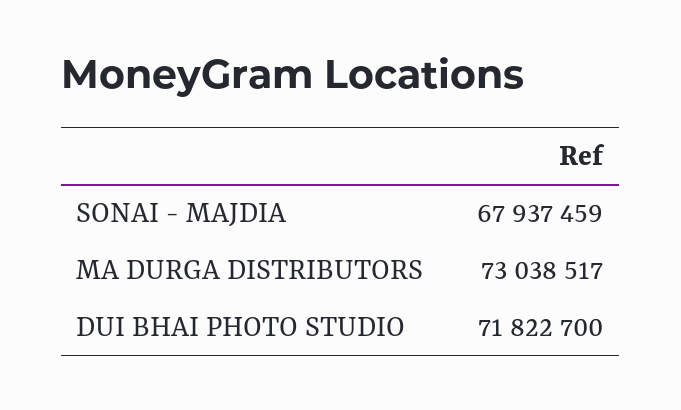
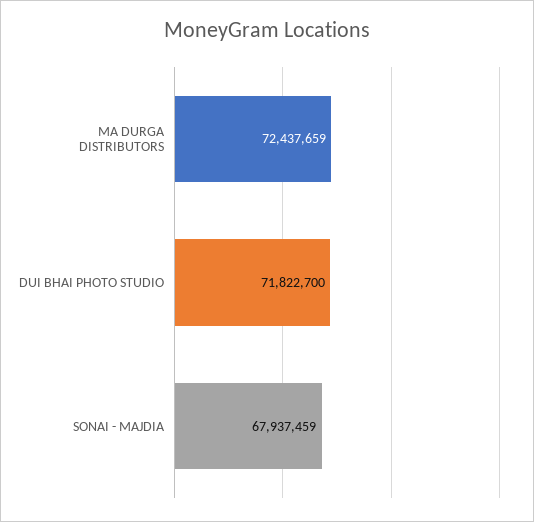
  {
    "SONAI - MAJDIA": 67937459,
-   "MA DURGA DISTRIBUTORS": 73038517,
+   "MA DURGA DISTRIBUTORS": 72437659,
    "DUI BHAI PHOTO STUDIO": 71822700
  }

